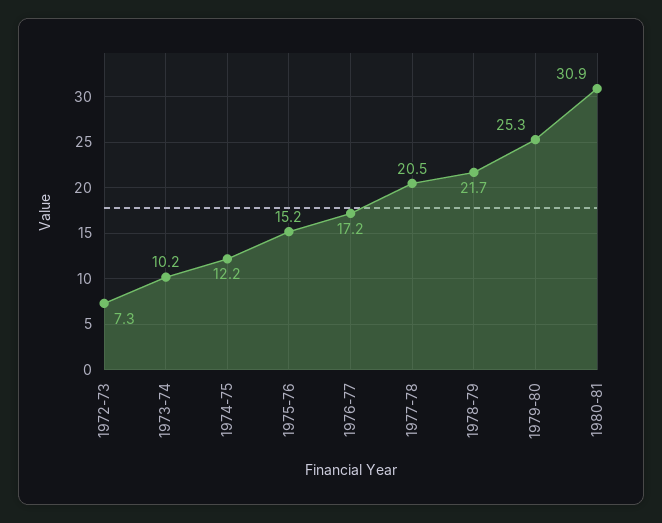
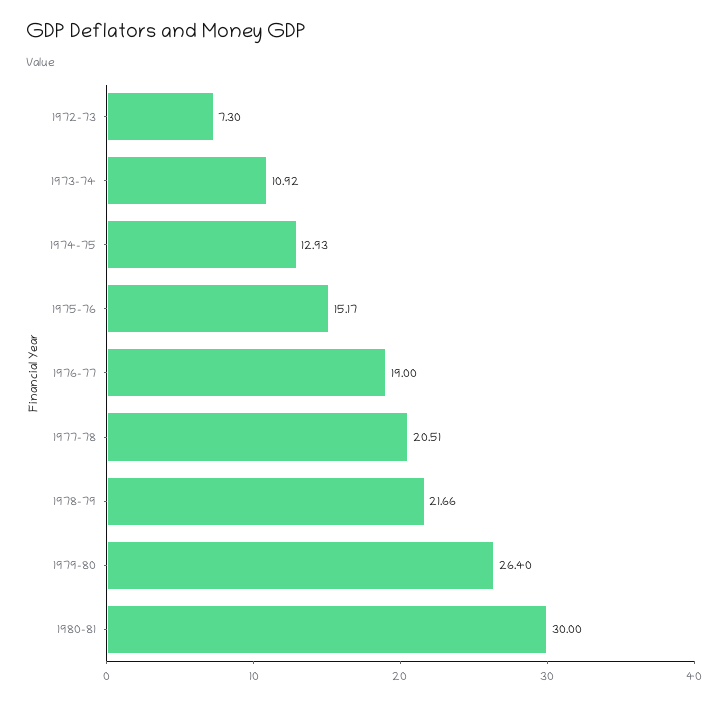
  {
    "1972-73": 7.3,
-   "1973-74": 10.2,
+   "1973-74": 10.92,
-   "1974-75": 12.2,
+   "1974-75": 12.93,
    "1975-76": 15.17,
-   "1976-77": 17.2,
+   "1976-77": 19,
    "1977-78": 20.51,
    "1978-79": 21.66,
-   "1979-80": 25.3,
+   "1979-80": 26.4,
-   "1980-81": 30.9
+   "1980-81": 30
  }

